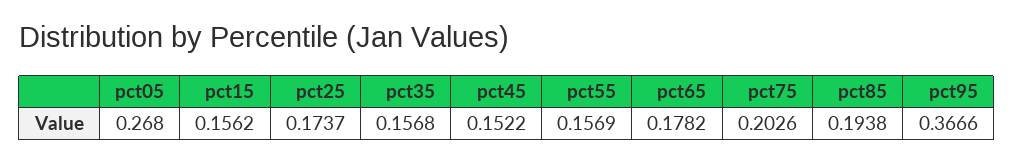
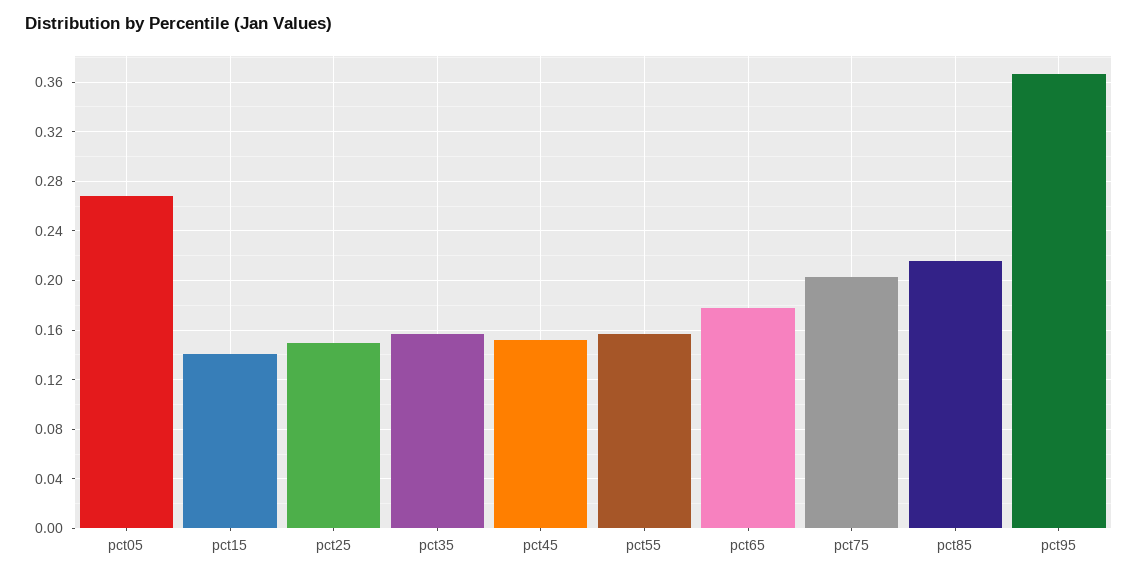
  {
    "pct05": 0.268,
-   "pct15": 0.1562,
+   "pct15": 0.14,
-   "pct25": 0.1737,
+   "pct25": 0.15,
    "pct35": 0.1568,
    "pct45": 0.1522,
    "pct55": 0.1569,
    "pct65": 0.1782,
    "pct75": 0.2026,
-   "pct85": 0.1938,
+   "pct85": 0.215,
    "pct95": 0.3666
  }

